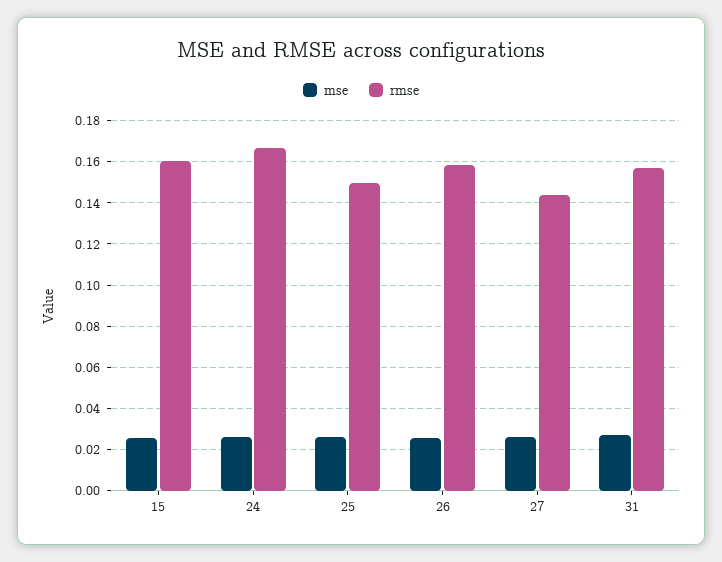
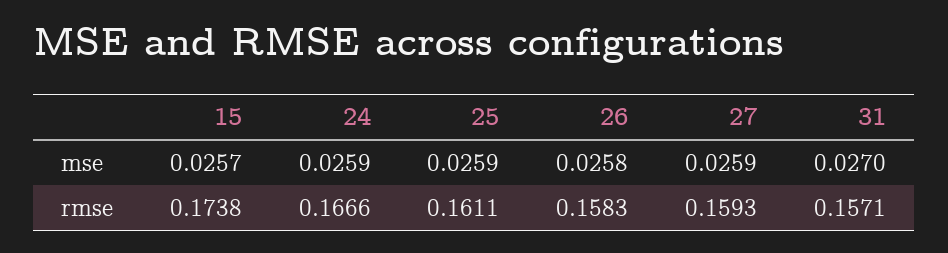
  {
    "mse": {
      "15": 0.0257,
      "24": 0.0259,
      "25": 0.0259,
      "26": 0.0258,
      "27": 0.0259,
      "31": 0.027
    },
    "rmse": {
-     "15": 0.16,
+     "15": 0.1738,
      "24": 0.1666,
-     "25": 0.15,
+     "25": 0.1611,
      "26": 0.1583,
-     "27": 0.145,
+     "27": 0.1593,
      "31": 0.1571
    }
  }

